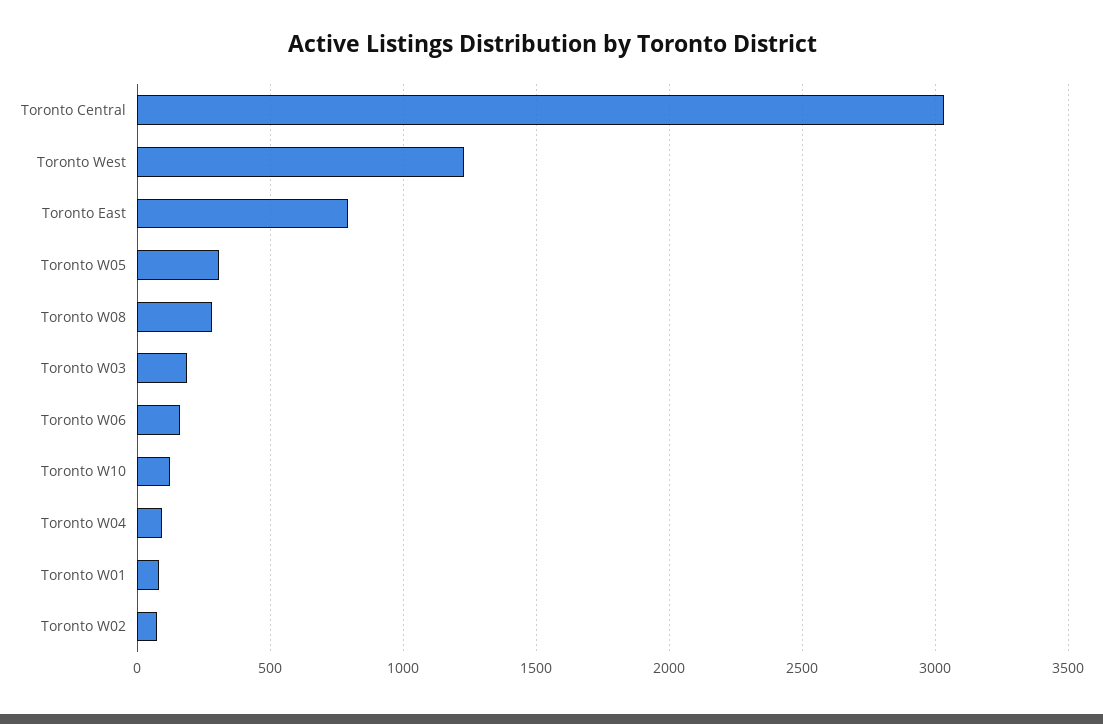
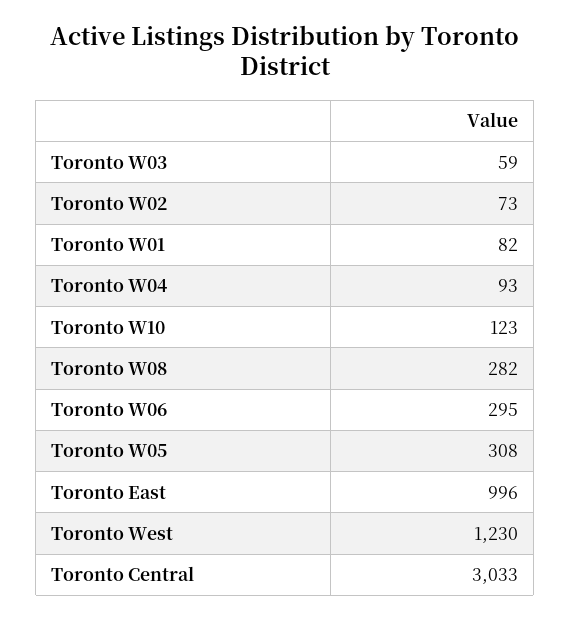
  {
    "Toronto Central": 3033,
    "Toronto West": 1230,
-   "Toronto East": 800,
+   "Toronto East": 996,
    "Toronto W05": 308,
    "Toronto W08": 282,
-   "Toronto W03": 200,
+   "Toronto W03": 59,
-   "Toronto W06": 150,
+   "Toronto W06": 295,
    "Toronto W10": 123,
    "Toronto W04": 93,
    "Toronto W01": 82,
    "Toronto W02": 73
  }

